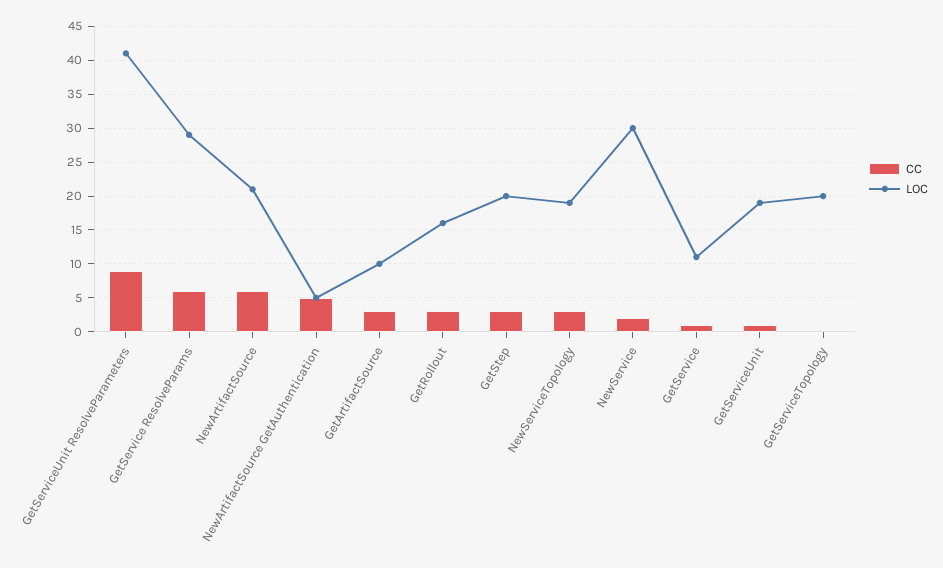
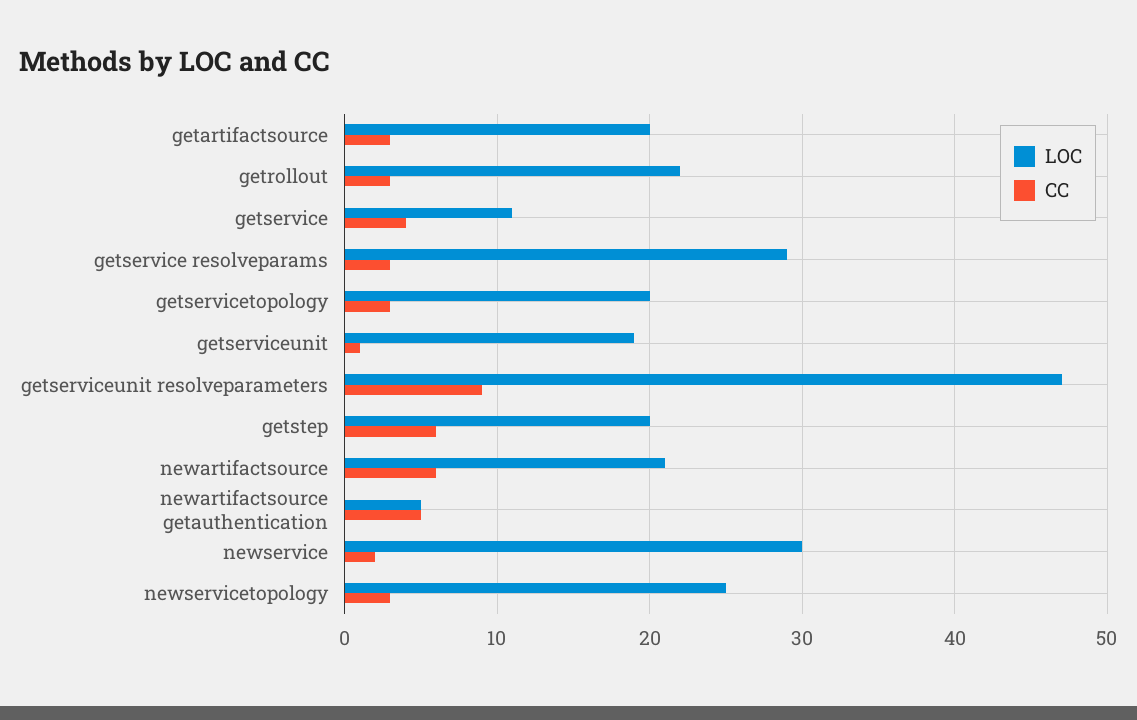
  {
    "CC": {
      "GetServiceUnit ResolveParameters": 9,
-     "GetService ResolveParams": 6,
+     "GetService ResolveParams": 3,
      "NewArtifactSource": 6,
      "NewArtifactSource GetAuthentication": 5,
      "GetArtifactSource": 3,
      "GetRollout": 3,
-     "GetStep": 3,
+     "GetStep": 6,
      "NewServiceTopology": 3,
      "NewService": 2,
-     "GetService": 1,
+     "GetService": 4,
      "GetServiceUnit": 1,
-     "GetServiceTopology": 0
+     "GetServiceTopology": 3
    },
    "LOC": {
-     "GetServiceUnit ResolveParameters": 41,
+     "GetServiceUnit ResolveParameters": 47,
      "GetService ResolveParams": 29,
      "NewArtifactSource": 21,
      "NewArtifactSource GetAuthentication": 5,
-     "GetArtifactSource": 10,
+     "GetArtifactSource": 20,
-     "GetRollout": 16,
+     "GetRollout": 22,
      "GetStep": 20,
-     "NewServiceTopology": 19,
+     "NewServiceTopology": 25,
      "NewService": 30,
      "GetService": 11,
      "GetServiceUnit": 19,
      "GetServiceTopology": 20
    }
  }

